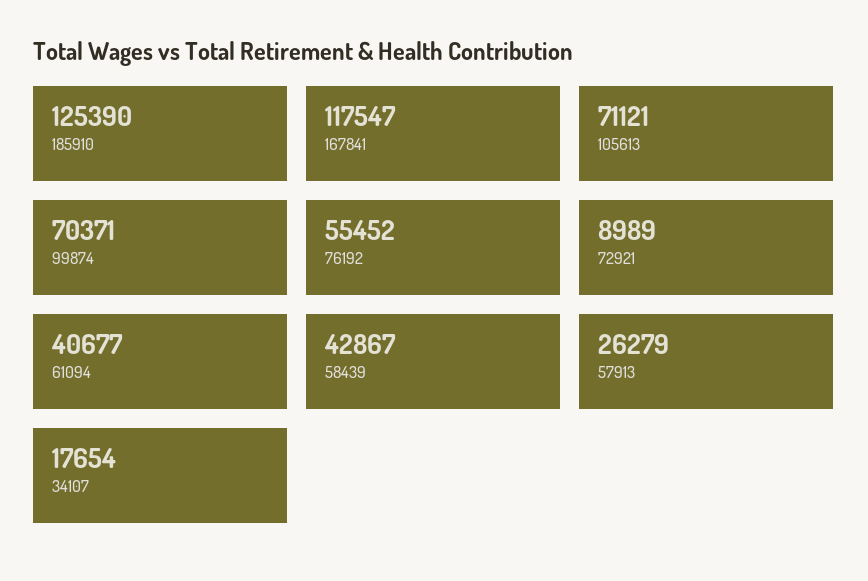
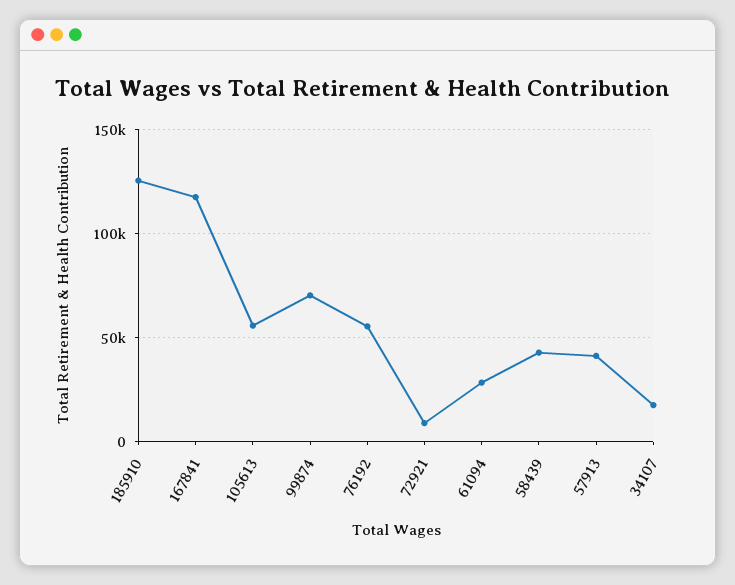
  {
    "185910": 125390,
    "167841": 117547,
-   "105613": 71121,
+   "105613": 55000,
    "99874": 70371,
    "76192": 55452,
    "72921": 8989,
-   "61094": 40677,
+   "61094": 30000,
    "58439": 42867,
-   "57913": 26279,
+   "57913": 40000,
    "34107": 17654
  }

